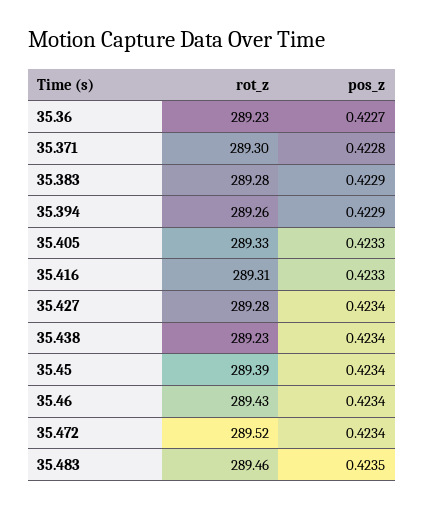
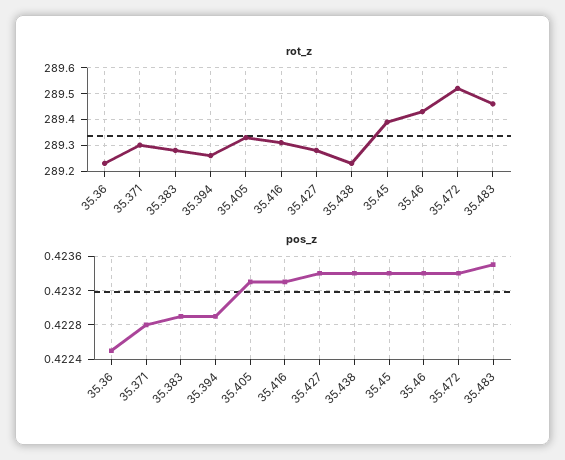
  {
    "rot_z": {
      "35.36": 289.23,
      "35.371": 289.3,
      "35.383": 289.28,
      "35.394": 289.26,
      "35.405": 289.33,
      "35.416": 289.31,
      "35.427": 289.28,
      "35.438": 289.23,
      "35.45": 289.39,
      "35.46": 289.43,
      "35.472": 289.52,
      "35.483": 289.46
    },
    "pos_z": {
-     "35.36": 0.4227,
+     "35.36": 0.4225,
      "35.371": 0.4228,
      "35.383": 0.4229,
      "35.394": 0.4229,
      "35.405": 0.4233,
      "35.416": 0.4233,
      "35.427": 0.4234,
      "35.438": 0.4234,
      "35.45": 0.4234,
      "35.46": 0.4234,
      "35.472": 0.4234,
      "35.483": 0.4235
    }
  }

